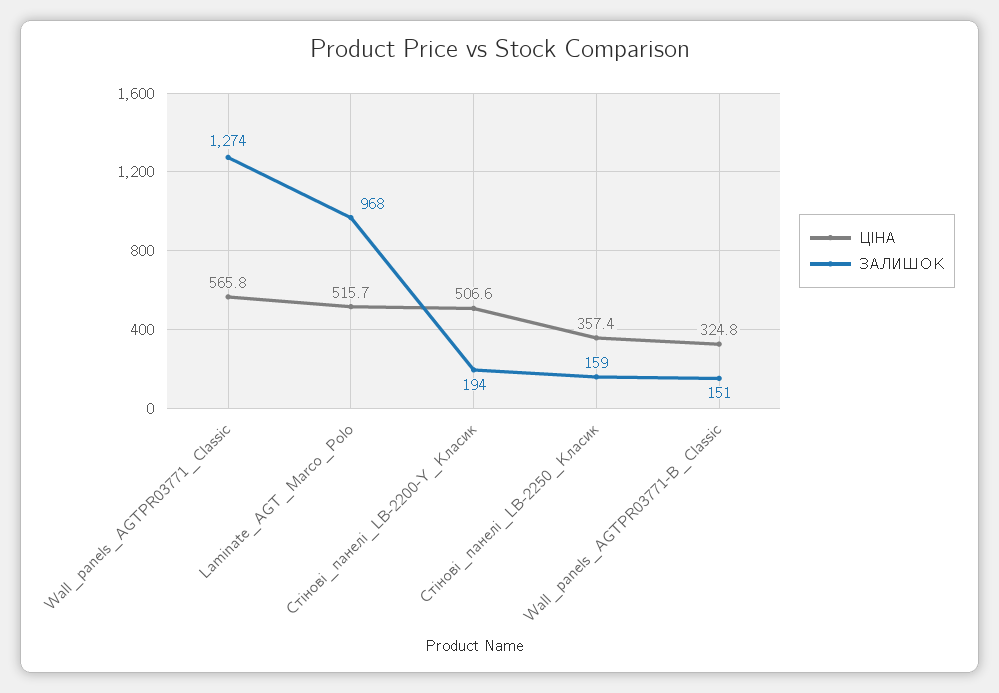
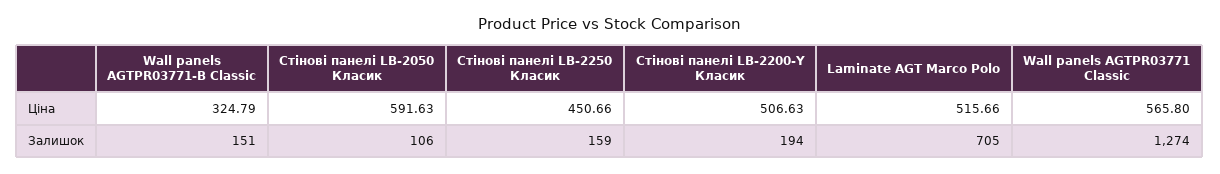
  {
    "ЦІНА": {
      "Wall_panels_AGTPR03771_Classic": 565.8,
      "Laminate_AGT_Marco_Polo": 515.66,
      "Стінові_панелі_LB-2200-Y_Класик": 506.63,
-     "Стінові_панелі_LB-2250_Класик": 357.4,
+     "Стінові_панелі_LB-2250_Класик": 450.66,
-     "Wall_panels_AGTPR03771-B_Classic": 324.79
+     "Wall_panels_AGTPR03771-B_Classic": 324.79,
+     "Стінові панелі LB-2050 Класик": 591.63
    },
    "ЗАЛИШОК": {
      "Wall_panels_AGTPR03771_Classic": 1274,
-     "Laminate_AGT_Marco_Polo": 968,
+     "Laminate_AGT_Marco_Polo": 705,
      "Стінові_панелі_LB-2200-Y_Класик": 194,
      "Стінові_панелі_LB-2250_Класик": 159,
-     "Wall_panels_AGTPR03771-B_Classic": 151
+     "Wall_panels_AGTPR03771-B_Classic": 151,
+     "Стінові панелі LB-2050 Класик": 106
    }
  }

